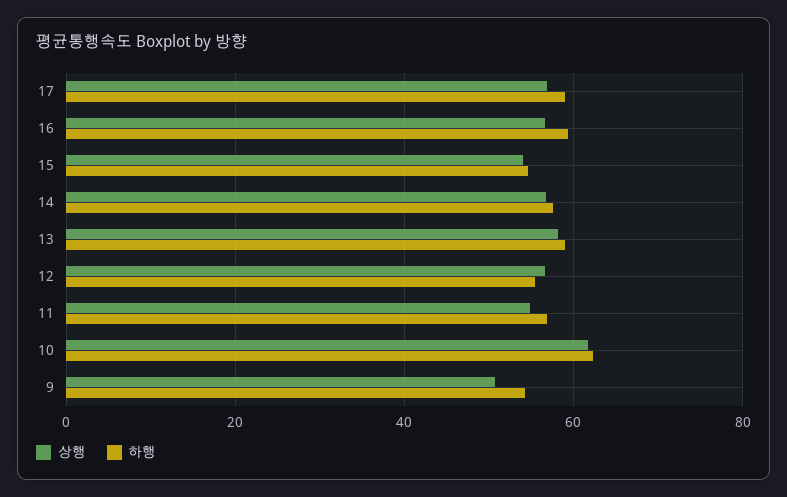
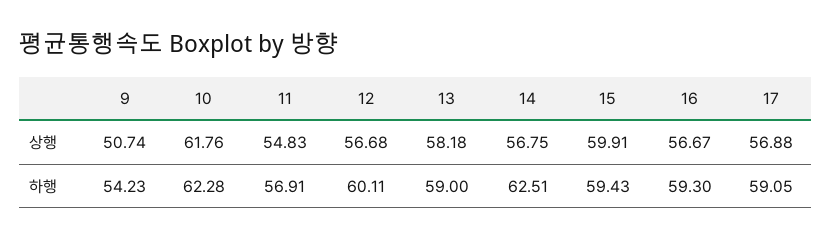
  {
    "상행": {
      "17": 56.88,
      "16": 56.67,
-     "15": 54,
+     "15": 59.91,
      "14": 56.75,
      "13": 58.18,
      "12": 56.68,
      "11": 54.83,
      "10": 61.76,
      "9": 50.74
    },
    "하행": {
      "17": 59.05,
      "16": 59.3,
-     "15": 54,
+     "15": 59.43,
-     "14": 58,
+     "14": 62.51,
      "13": 59,
-     "12": 56,
+     "12": 60.11,
      "11": 56.91,
      "10": 62.28,
      "9": 54.23
    }
  }

